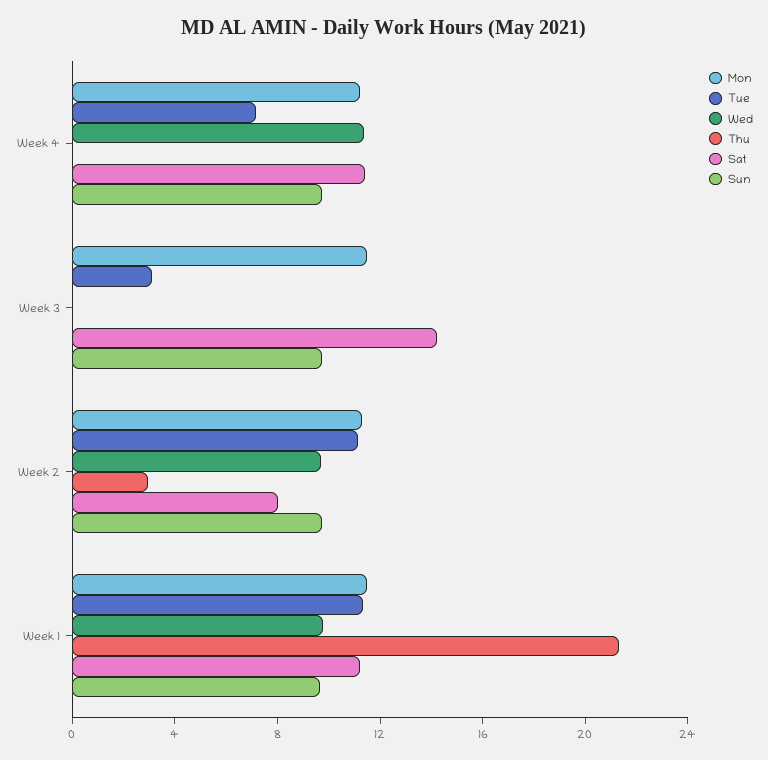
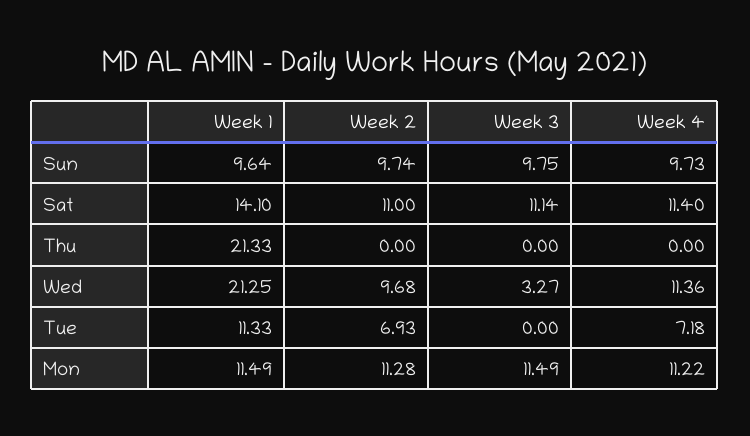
  {
    "Mon": {
      "Week 4": 11.22,
      "Week 3": 11.49,
      "Week 2": 11.28,
      "Week 1": 11.49
    },
    "Tue": {
      "Week 4": 7.18,
-     "Week 3": 3,
+     "Week 3": 0,
-     "Week 2": 11,
+     "Week 2": 6.93,
      "Week 1": 11.33
    },
    "Wed": {
      "Week 4": 11.36,
-     "Week 3": 0,
+     "Week 3": 3.27,
      "Week 2": 9.68,
-     "Week 1": 10
+     "Week 1": 21.25
    },
    "Thu": {
      "Week 4": 0,
      "Week 3": 0,
-     "Week 2": 3,
+     "Week 2": 0,
      "Week 1": 21.33
    },
    "Sat": {
      "Week 4": 11.4,
-     "Week 3": 14,
+     "Week 3": 11.14,
-     "Week 2": 8,
+     "Week 2": 11,
-     "Week 1": 11
+     "Week 1": 14.1
    },
    "Sun": {
      "Week 4": 9.73,
      "Week 3": 9.75,
      "Week 2": 9.74,
      "Week 1": 9.64
    }
  }

